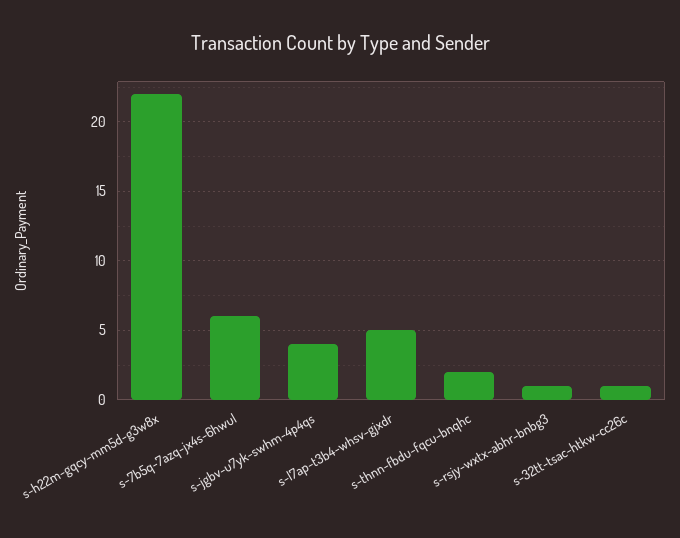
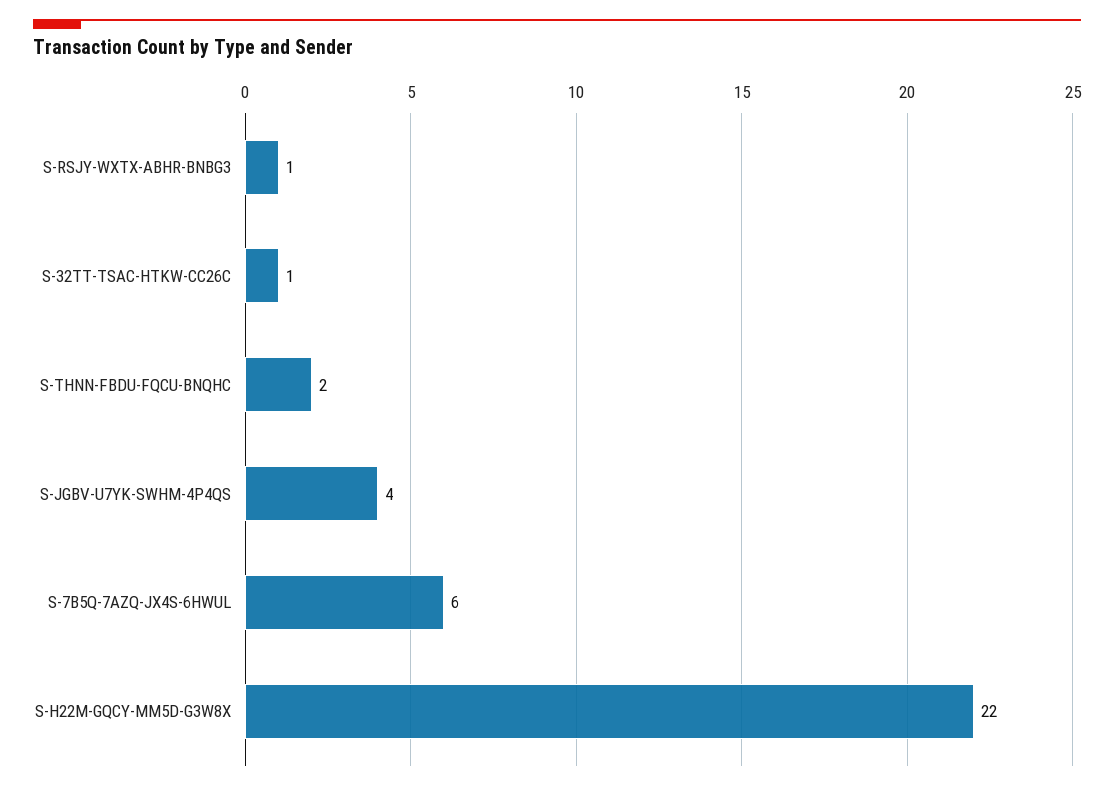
  {
    "s-h22m-gqcy-mm5d-g3w8x": 22,
    "s-7b5q-7azq-jx4s-6hwul": 6,
    "s-jgbv-u7yk-swhm-4p4qs": 4,
-   "s-l7ap-t3b4-whsv-gjxdr": 5,
    "s-thnn-fbdu-fqcu-bnqhc": 2,
    "s-rsjy-wxtx-abhr-bnbg3": 1,
    "s-32tt-tsac-htkw-cc26c": 1
  }

